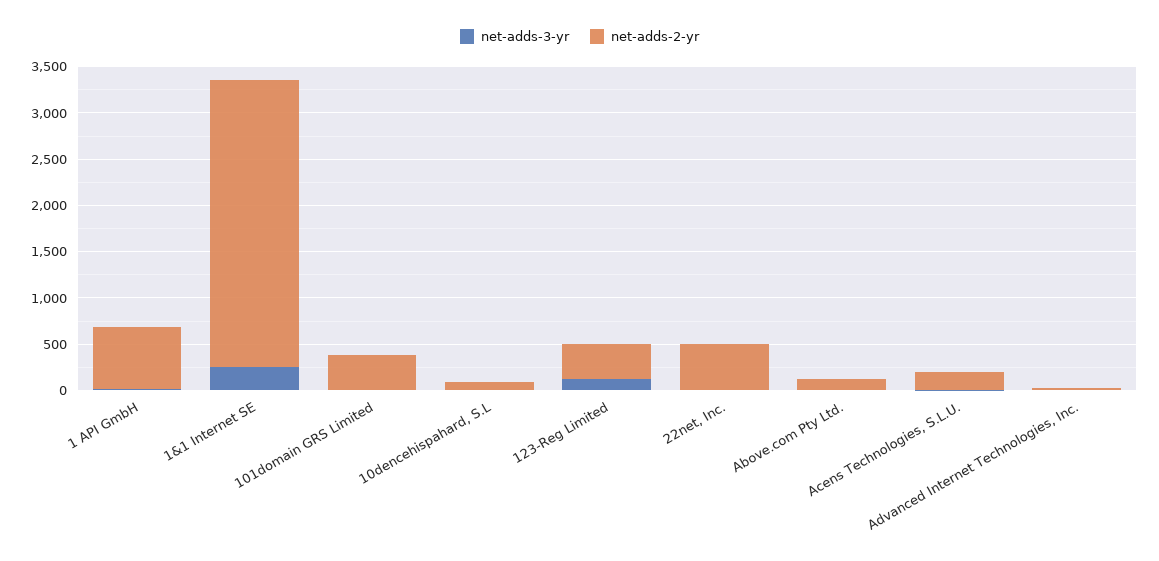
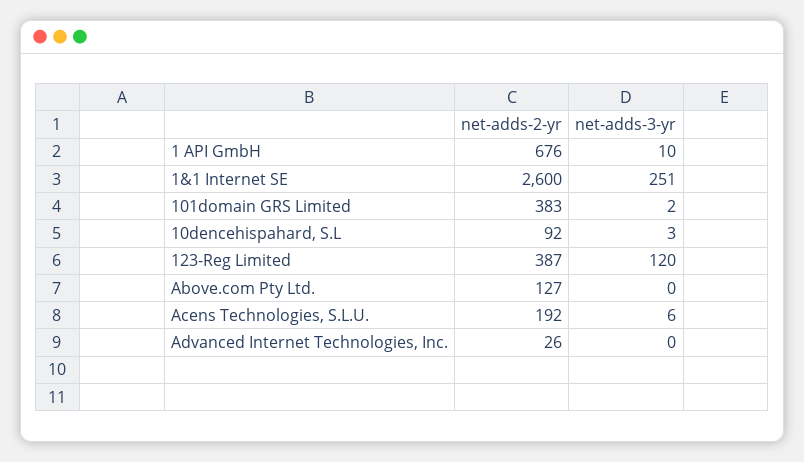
  {
    "net-adds-3-yr": {
      "1 API GmbH": 10,
      "1&1 Internet SE": 251,
      "101domain GRS Limited": 2,
      "10dencehispahard, S.L": 3,
      "123-Reg Limited": 120,
-     "22net, Inc.": 0,
      "Above.com Pty Ltd.": 0,
      "Acens Technologies, S.L.U.": 6,
      "Advanced Internet Technologies, Inc.": 0
    },
    "net-adds-2-yr": {
      "1 API GmbH": 676,
-     "1&1 Internet SE": 3100,
+     "1&1 Internet SE": 2600,
      "101domain GRS Limited": 383,
      "10dencehispahard, S.L": 92,
      "123-Reg Limited": 387,
-     "22net, Inc.": 500,
      "Above.com Pty Ltd.": 127,
      "Acens Technologies, S.L.U.": 192,
      "Advanced Internet Technologies, Inc.": 26
    }
  }

